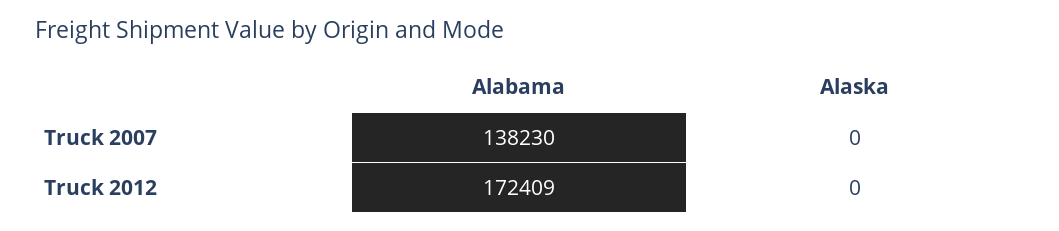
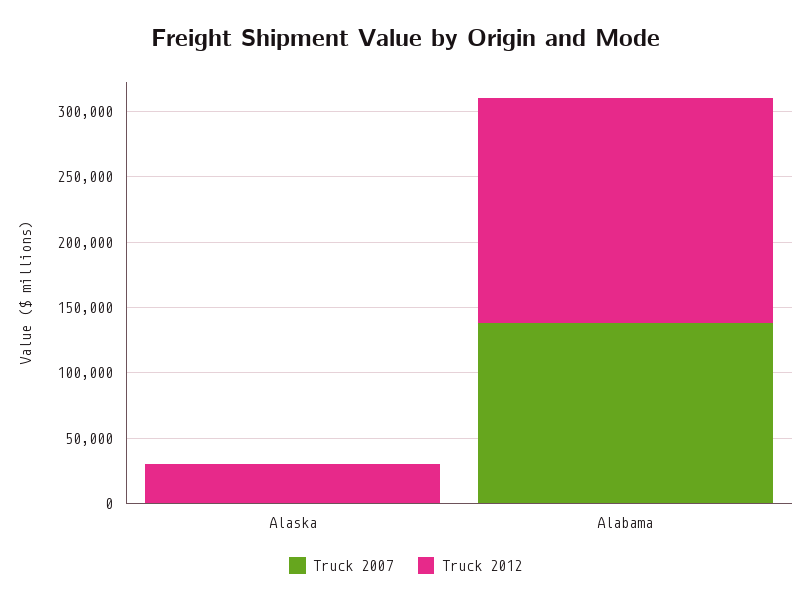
  {
    "Truck 2007": {
      "Alabama": 138230,
      "Alaska": 0
    },
    "Truck 2012": {
      "Alabama": 172409,
-     "Alaska": 0
+     "Alaska": 30000
    }
  }

